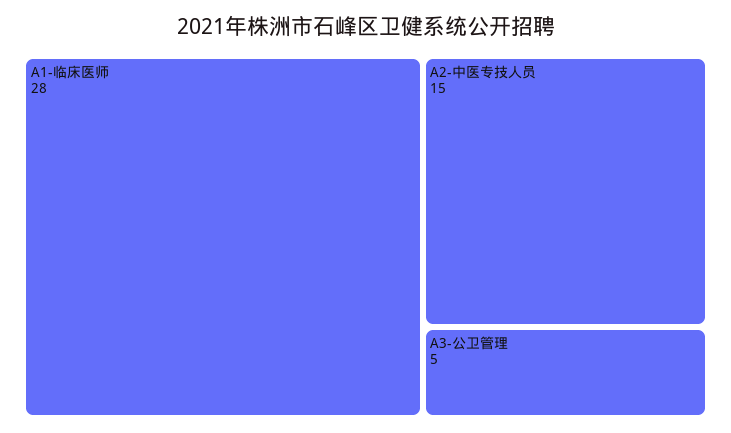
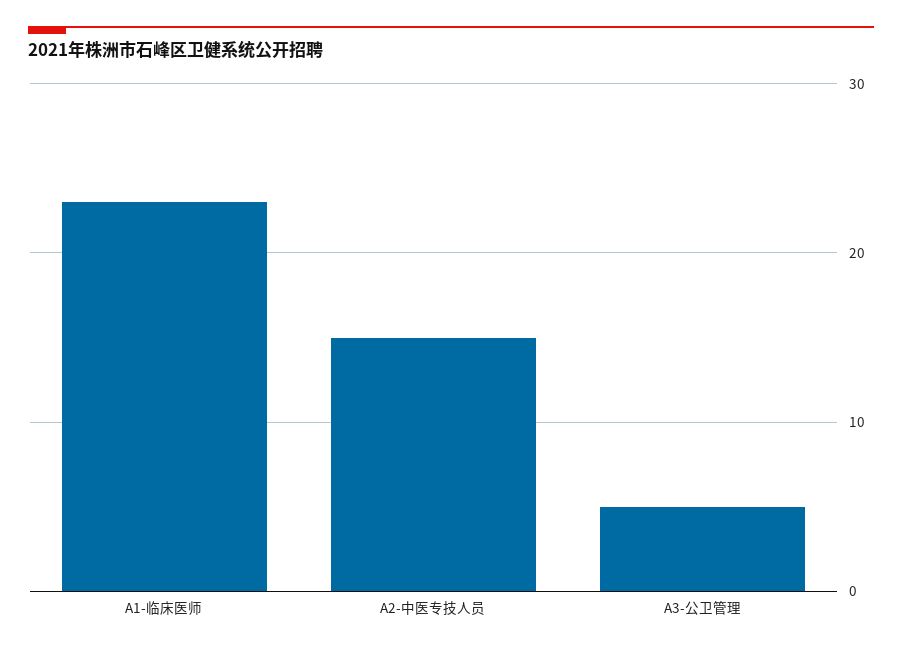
  {
-   "A1-临床医师": 28,
+   "A1-临床医师": 23,
    "A2-中医专技人员": 15,
    "A3-公卫管理": 5
  }

